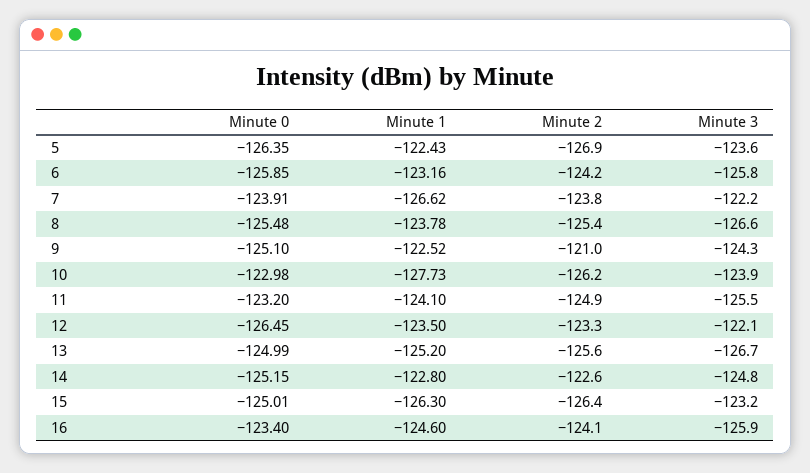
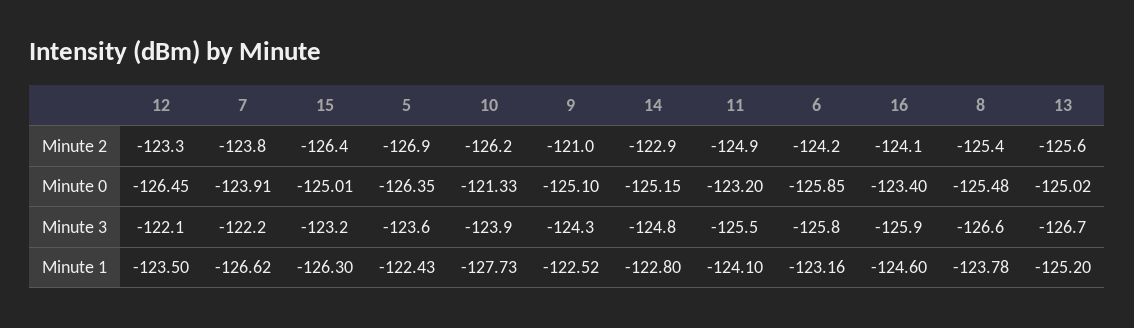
  {
    "Minute 0": {
      "5": -126.35,
      "6": -125.85,
      "7": -123.91,
      "8": -125.48,
      "9": -125.1,
-     "10": -122.98,
+     "10": -121.33,
      "11": -123.2,
      "12": -126.45,
-     "13": -124.99,
+     "13": -125.02,
      "14": -125.15,
      "15": -125.01,
      "16": -123.4
    },
    "Minute 1": {
      "5": -122.43,
      "6": -123.16,
      "7": -126.62,
      "8": -123.78,
      "9": -122.52,
      "10": -127.73,
      "11": -124.1,
      "12": -123.5,
      "13": -125.2,
      "14": -122.8,
      "15": -126.3,
      "16": -124.6
    },
    "Minute 2": {
      "5": -126.9,
      "6": -124.2,
      "7": -123.8,
      "8": -125.4,
      "9": -121,
      "10": -126.2,
      "11": -124.9,
      "12": -123.3,
      "13": -125.6,
-     "14": -122.6,
+     "14": -122.9,
      "15": -126.4,
      "16": -124.1
    },
    "Minute 3": {
      "5": -123.6,
      "6": -125.8,
      "7": -122.2,
      "8": -126.6,
      "9": -124.3,
      "10": -123.9,
      "11": -125.5,
      "12": -122.1,
      "13": -126.7,
      "14": -124.8,
      "15": -123.2,
      "16": -125.9
    }
  }

